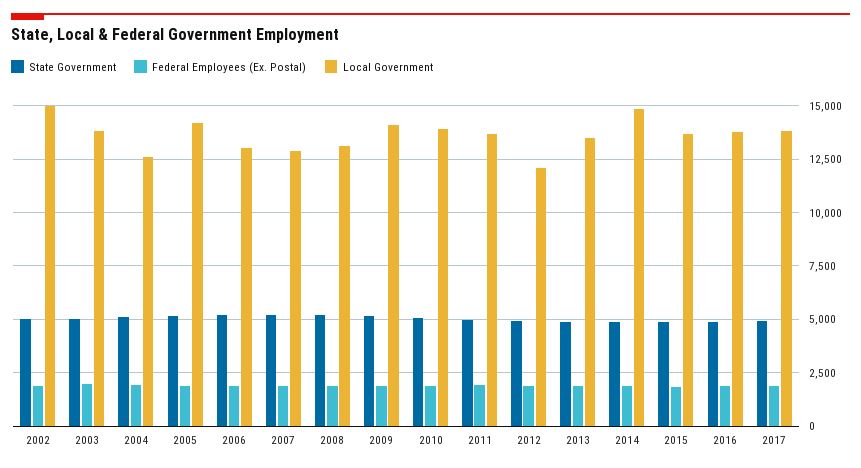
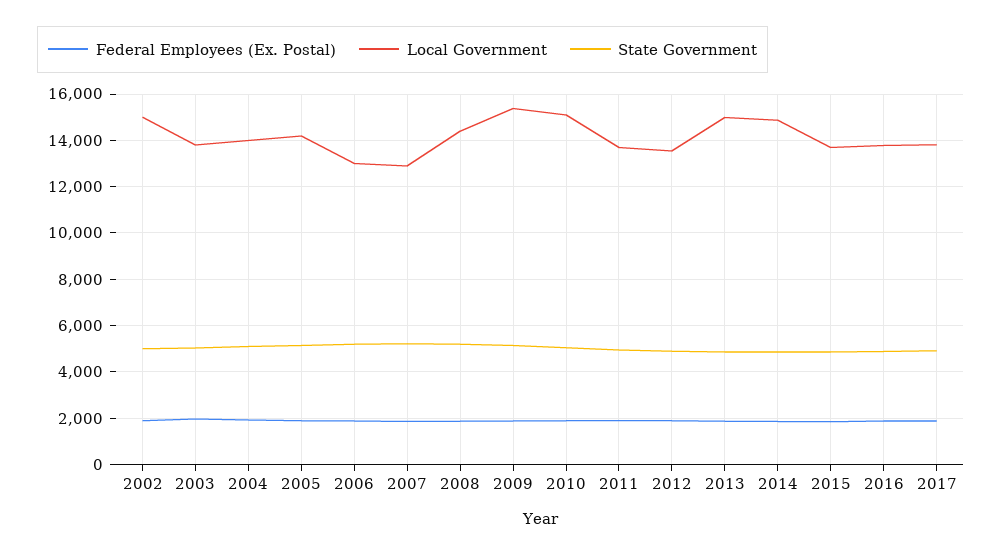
  {
    "State Government": {
      "2002": 5000,
      "2003": 5000,
      "2004": 5000,
      "2005": 5000,
      "2006": 5000,
      "2007": 5000,
      "2008": 5000,
      "2009": 5000,
      "2010": 5000,
      "2011": 5000,
      "2012": 5000,
      "2013": 5000,
      "2014": 5000,
      "2015": 5000,
      "2016": 5000,
      "2017": 5000
    },
    "Federal Employees (Ex. Postal)": {
      "2002": 2000,
      "2003": 2000,
      "2004": 2000,
      "2005": 2000,
      "2006": 2000,
      "2007": 2000,
      "2008": 2000,
      "2009": 2000,
      "2010": 2000,
      "2011": 2000,
      "2012": 2000,
      "2013": 2000,
      "2014": 2000,
      "2015": 2000,
      "2016": 2000,
      "2017": 2000
    },
    "Local Government": {
      "2002": 15000,
      "2003": 14000,
-     "2004": 12500,
+     "2004": 14000,
      "2005": 14000,
      "2006": 13000,
      "2007": 13000,
-     "2008": 13000,
+     "2008": 14500,
-     "2009": 14000,
+     "2009": 15500,
-     "2010": 14000,
+     "2010": 15000,
      "2011": 13500,
-     "2012": 12000,
+     "2012": 13500,
-     "2013": 13500,
+     "2013": 15000,
      "2014": 15000,
      "2015": 13500,
      "2016": 14000,
      "2017": 14000
    }
  }

